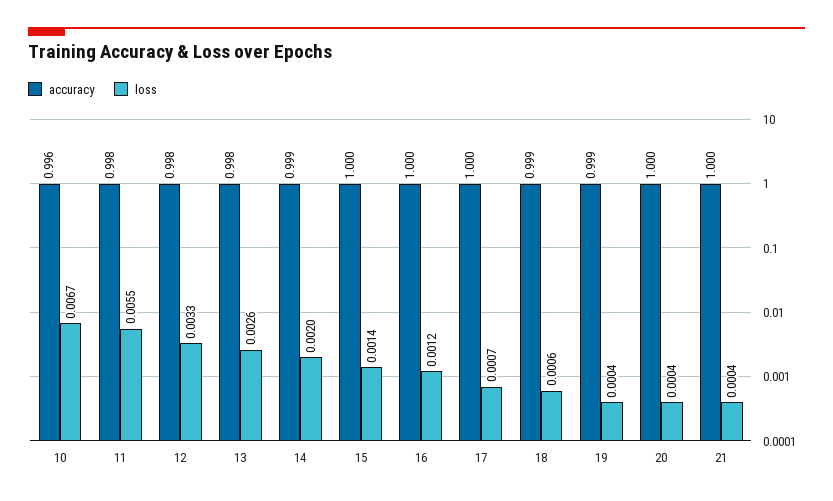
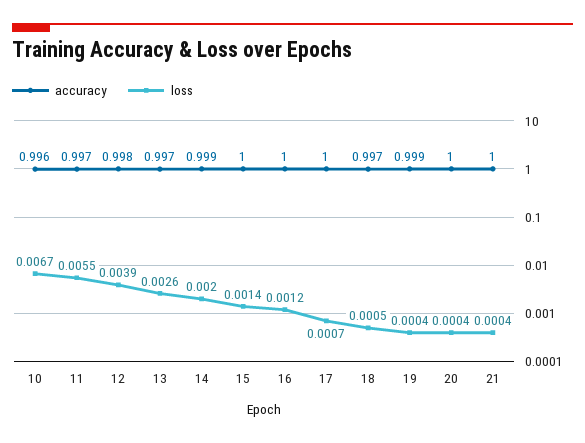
  {
    "accuracy": {
      "10": 0.996,
-     "11": 0.998,
+     "11": 0.997,
      "12": 0.998,
-     "13": 0.998,
+     "13": 0.997,
      "14": 0.999,
      "15": 1,
      "16": 1,
      "17": 1,
-     "18": 0.999,
+     "18": 0.997,
      "19": 0.999,
      "20": 1,
      "21": 1
    },
    "loss": {
      "10": 0.0067,
      "11": 0.0055,
-     "12": 0.0033,
+     "12": 0.0039,
      "13": 0.0026,
      "14": 0.002,
      "15": 0.0014,
      "16": 0.0012,
      "17": 0.0007,
-     "18": 0.0006,
+     "18": 0.0005,
      "19": 0.0004,
      "20": 0.0004,
      "21": 0.0004
    }
  }

